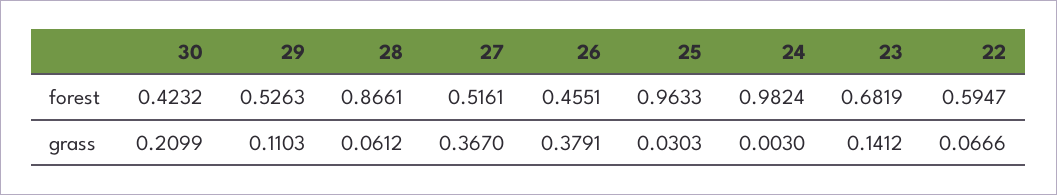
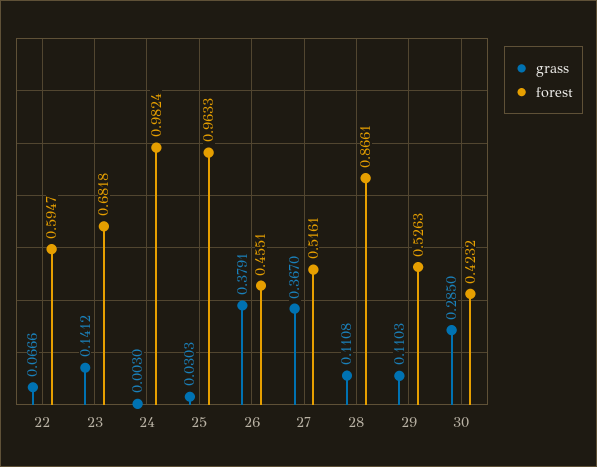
  {
    "forest": {
      "30": 0.4232,
      "29": 0.5263,
      "28": 0.8661,
      "27": 0.5161,
      "26": 0.4551,
      "25": 0.9633,
      "24": 0.9824,
-     "23": 0.6819,
+     "23": 0.6818,
      "22": 0.5947
    },
    "grass": {
-     "30": 0.2099,
+     "30": 0.285,
      "29": 0.1103,
-     "28": 0.0612,
+     "28": 0.1108,
      "27": 0.367,
      "26": 0.3791,
      "25": 0.0303,
      "24": 0.003,
      "23": 0.1412,
      "22": 0.0666
    }
  }

